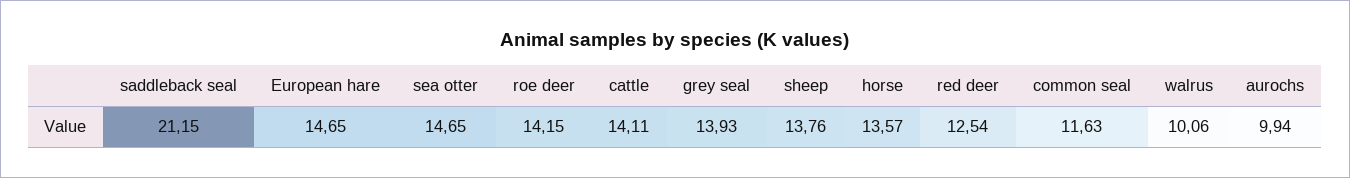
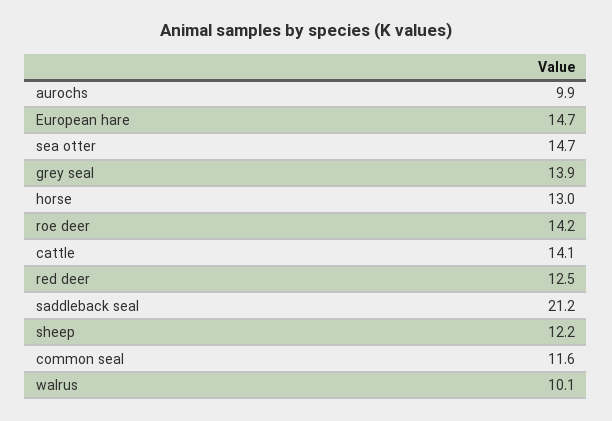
  {
    "saddleback seal": 21.15,
    "European hare": 14.65,
    "sea otter": 14.65,
    "roe deer": 14.15,
    "cattle": 14.11,
    "grey seal": 13.93,
-   "sheep": 13.76,
+   "sheep": 12.2,
-   "horse": 13.57,
+   "horse": 13,
    "red deer": 12.54,
    "common seal": 11.63,
    "walrus": 10.06,
    "aurochs": 9.94
  }

